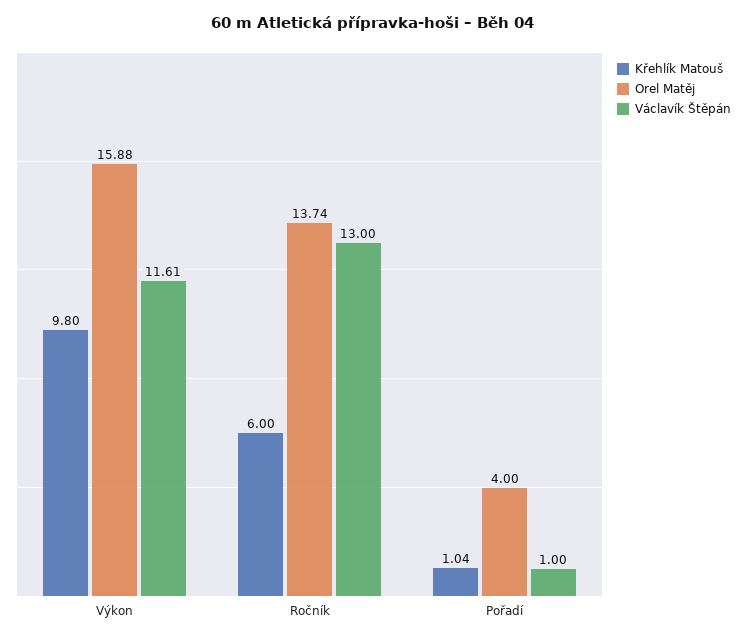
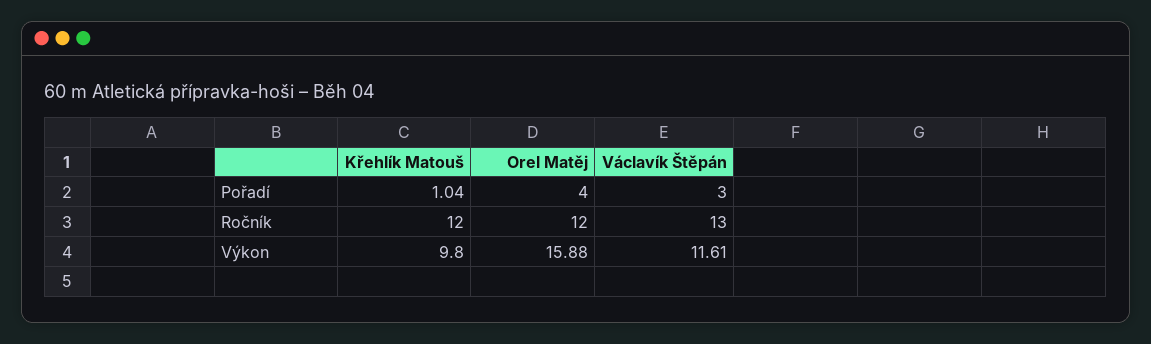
  {
    "Křehlík Matouš": {
      "Výkon": 9.8,
-     "Ročník": 6,
+     "Ročník": 12,
      "Pořadí": 1.04
    },
    "Orel Matěj": {
      "Výkon": 15.88,
-     "Ročník": 13.74,
+     "Ročník": 12,
      "Pořadí": 4
    },
    "Václavík Štěpán": {
      "Výkon": 11.61,
      "Ročník": 13,
-     "Pořadí": 1
+     "Pořadí": 3
    }
  }

